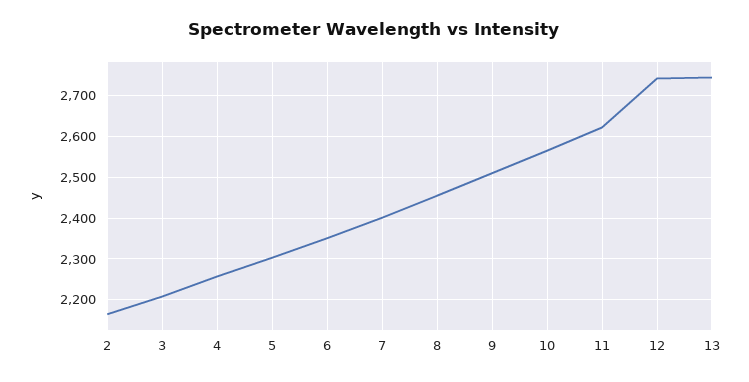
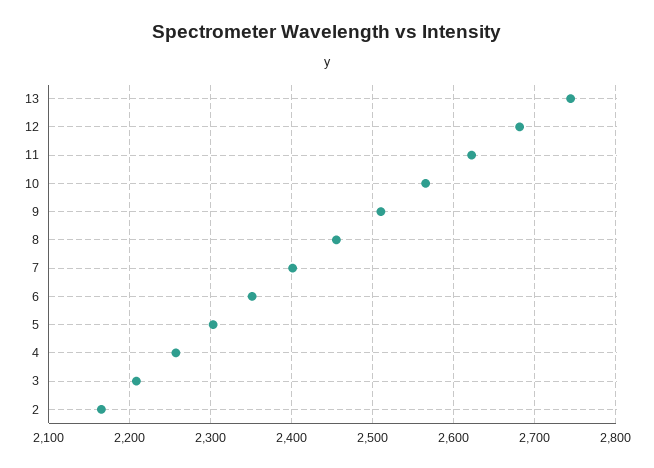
  {
    "2": 2170,
    "3": 2210,
    "4": 2260,
    "5": 2300,
    "6": 2350,
    "7": 2400,
    "8": 2460,
    "9": 2510,
    "10": 2570,
    "11": 2620,
-   "12": 2740,
+   "12": 2680,
    "13": 2740
  }

